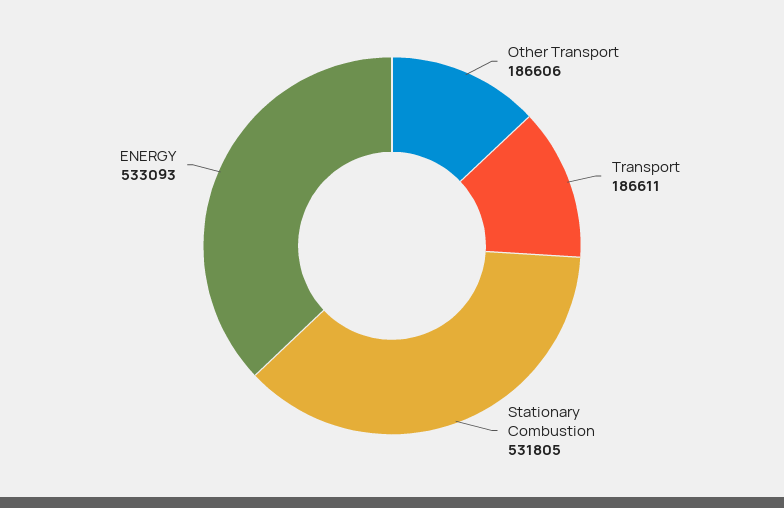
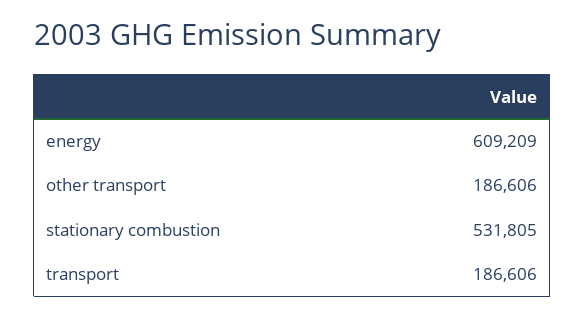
  {
    "Other Transport": 186606,
-   "Transport": 186611,
+   "Transport": 186606,
    "Stationary Combustion": 531805,
-   "ENERGY": 533093
+   "ENERGY": 609209
  }

